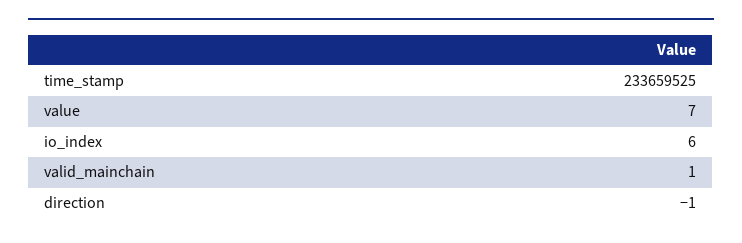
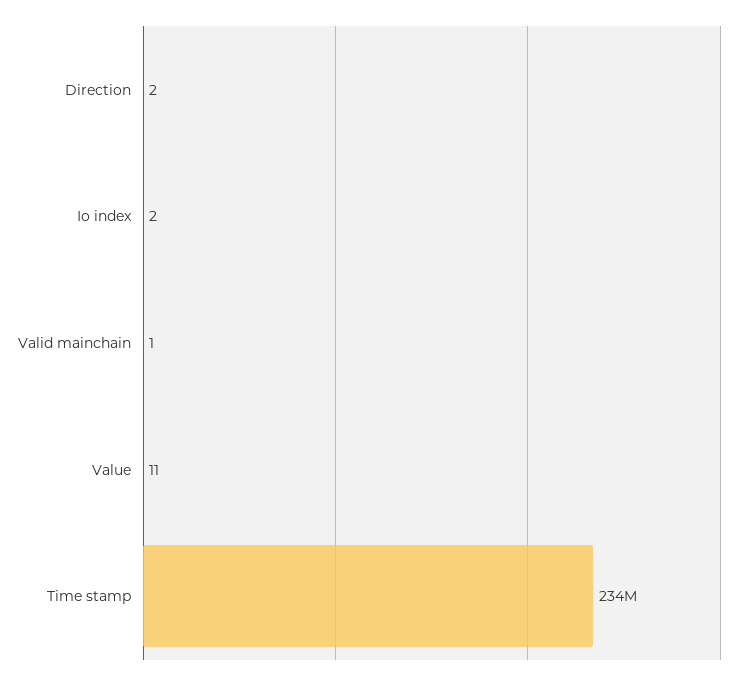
  {
    "time_stamp": 233659525,
-   "value": 7,
+   "value": 11,
-   "io_index": 6,
+   "io_index": 2,
    "valid_mainchain": 1,
-   "direction": -1
+   "direction": 2
  }

